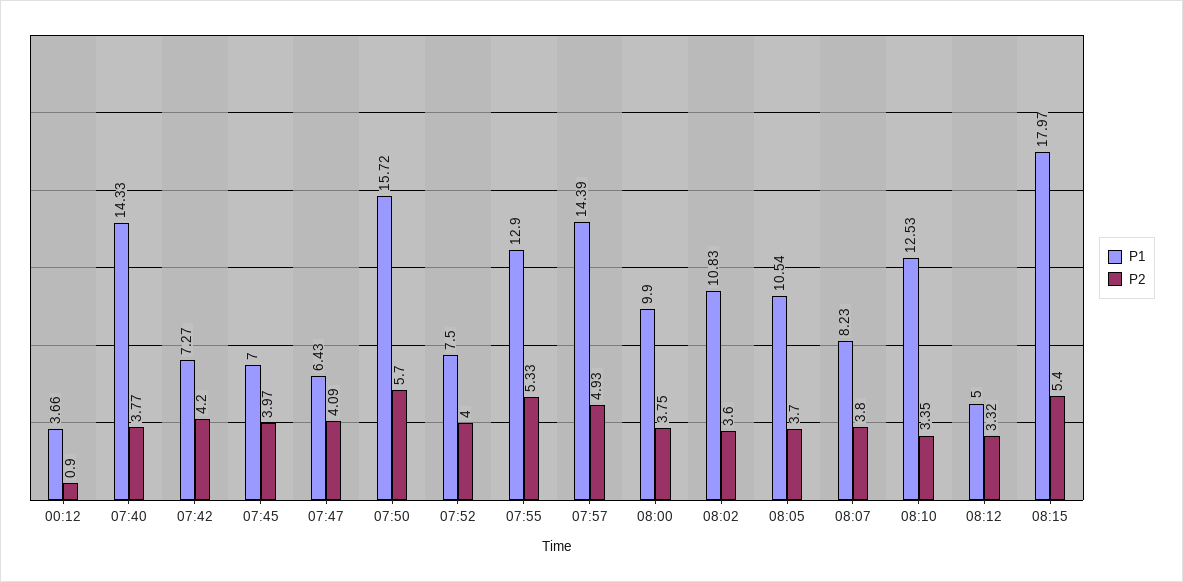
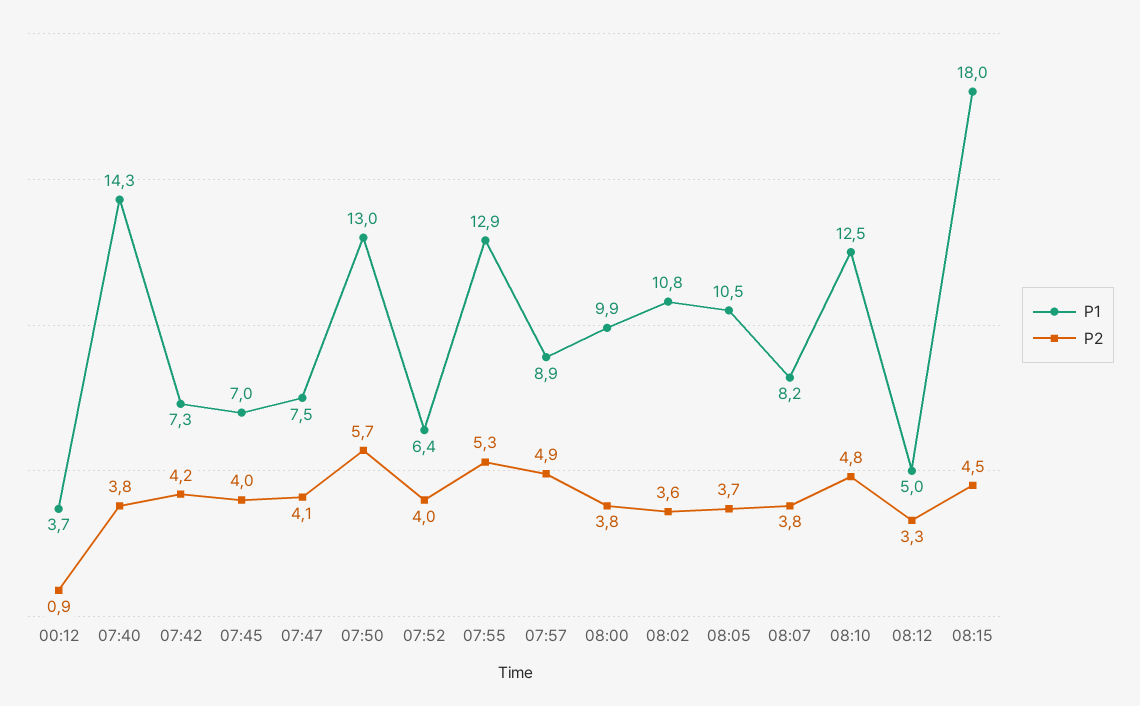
  {
    "P1": {
      "00:12": 3.66,
      "07:40": 14.33,
      "07:42": 7.27,
      "07:45": 7,
-     "07:47": 6.43,
+     "07:47": 7.5,
-     "07:50": 15.72,
+     "07:50": 13,
-     "07:52": 7.5,
+     "07:52": 6.4,
      "07:55": 12.9,
-     "07:57": 14.39,
+     "07:57": 8.9,
      "08:00": 9.9,
      "08:02": 10.83,
      "08:05": 10.54,
      "08:07": 8.23,
      "08:10": 12.53,
      "08:12": 5,
      "08:15": 17.97
    },
    "P2": {
      "00:12": 0.9,
      "07:40": 3.77,
      "07:42": 4.2,
      "07:45": 3.97,
      "07:47": 4.09,
      "07:50": 5.7,
      "07:52": 4,
      "07:55": 5.33,
      "07:57": 4.93,
      "08:00": 3.75,
      "08:02": 3.6,
      "08:05": 3.7,
      "08:07": 3.8,
-     "08:10": 3.35,
+     "08:10": 4.8,
      "08:12": 3.32,
-     "08:15": 5.4
+     "08:15": 4.5
    }
  }

